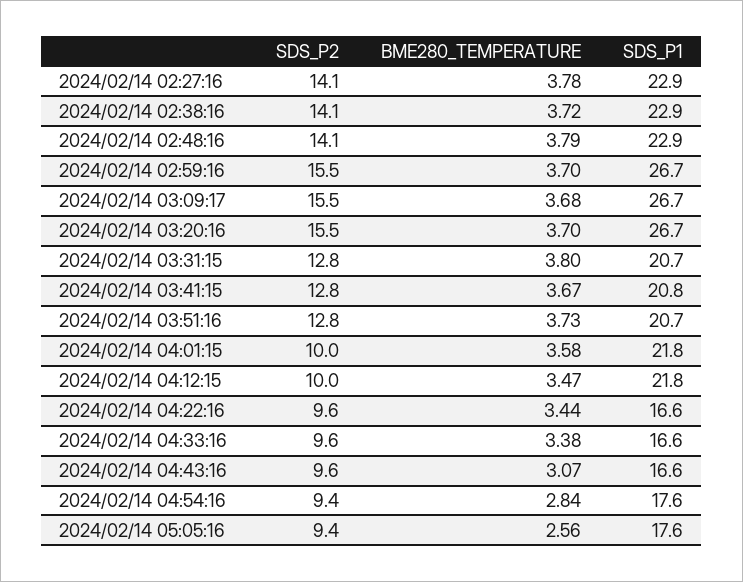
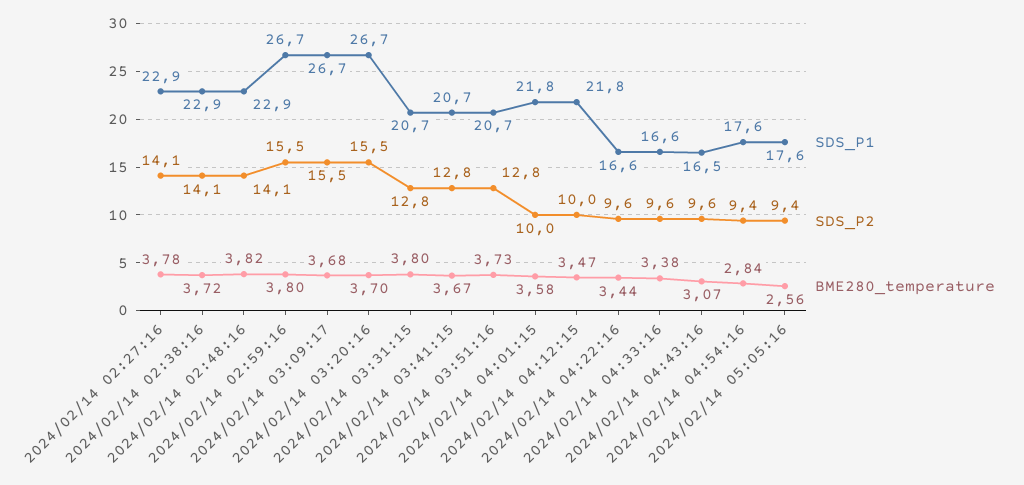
  {
    "SDS_P2": {
      "2024/02/14 02:27:16": 14.1,
      "2024/02/14 02:38:16": 14.1,
      "2024/02/14 02:48:16": 14.1,
      "2024/02/14 02:59:16": 15.5,
      "2024/02/14 03:09:17": 15.5,
      "2024/02/14 03:20:16": 15.5,
      "2024/02/14 03:31:15": 12.8,
      "2024/02/14 03:41:15": 12.8,
      "2024/02/14 03:51:16": 12.8,
      "2024/02/14 04:01:15": 10,
      "2024/02/14 04:12:15": 10,
      "2024/02/14 04:22:16": 9.6,
      "2024/02/14 04:33:16": 9.6,
      "2024/02/14 04:43:16": 9.6,
      "2024/02/14 04:54:16": 9.4,
      "2024/02/14 05:05:16": 9.4
    },
    "BME280_TEMPERATURE": {
      "2024/02/14 02:27:16": 3.78,
      "2024/02/14 02:38:16": 3.72,
-     "2024/02/14 02:48:16": 3.79,
+     "2024/02/14 02:48:16": 3.82,
-     "2024/02/14 02:59:16": 3.7,
+     "2024/02/14 02:59:16": 3.8,
      "2024/02/14 03:09:17": 3.68,
      "2024/02/14 03:20:16": 3.7,
      "2024/02/14 03:31:15": 3.8,
      "2024/02/14 03:41:15": 3.67,
      "2024/02/14 03:51:16": 3.73,
      "2024/02/14 04:01:15": 3.58,
      "2024/02/14 04:12:15": 3.47,
      "2024/02/14 04:22:16": 3.44,
      "2024/02/14 04:33:16": 3.38,
      "2024/02/14 04:43:16": 3.07,
      "2024/02/14 04:54:16": 2.84,
      "2024/02/14 05:05:16": 2.56
    },
    "SDS_P1": {
      "2024/02/14 02:27:16": 22.9,
      "2024/02/14 02:38:16": 22.9,
      "2024/02/14 02:48:16": 22.9,
      "2024/02/14 02:59:16": 26.7,
      "2024/02/14 03:09:17": 26.7,
      "2024/02/14 03:20:16": 26.7,
      "2024/02/14 03:31:15": 20.7,
-     "2024/02/14 03:41:15": 20.8,
+     "2024/02/14 03:41:15": 20.7,
      "2024/02/14 03:51:16": 20.7,
      "2024/02/14 04:01:15": 21.8,
      "2024/02/14 04:12:15": 21.8,
      "2024/02/14 04:22:16": 16.6,
      "2024/02/14 04:33:16": 16.6,
-     "2024/02/14 04:43:16": 16.6,
+     "2024/02/14 04:43:16": 16.5,
      "2024/02/14 04:54:16": 17.6,
      "2024/02/14 05:05:16": 17.6
    }
  }

